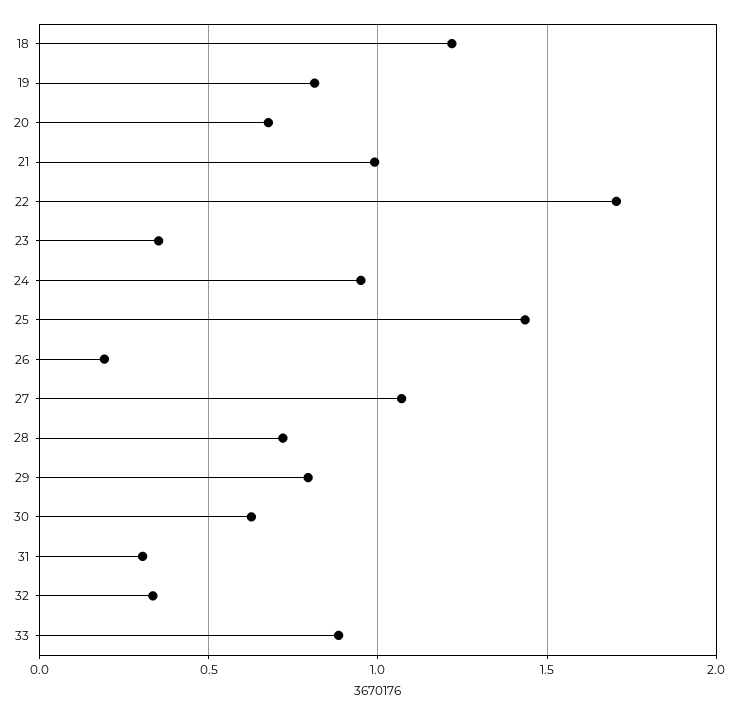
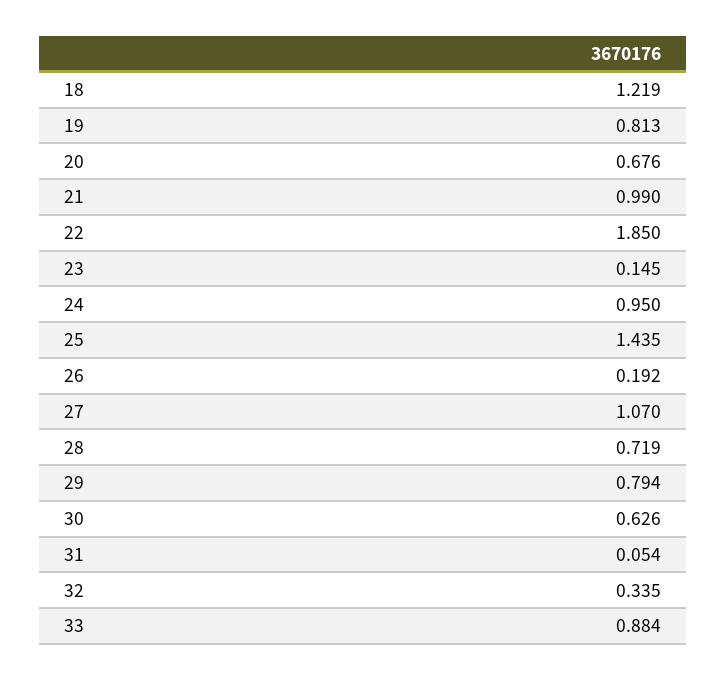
  {
    "18": 1.219,
    "19": 0.813,
    "20": 0.676,
    "21": 0.99,
-   "22": 1.7,
+   "22": 1.85,
-   "23": 0.35,
+   "23": 0.145,
    "24": 0.95,
    "25": 1.435,
    "26": 0.192,
    "27": 1.07,
    "28": 0.719,
    "29": 0.794,
    "30": 0.626,
-   "31": 0.3,
+   "31": 0.054,
    "32": 0.335,
    "33": 0.884
  }

